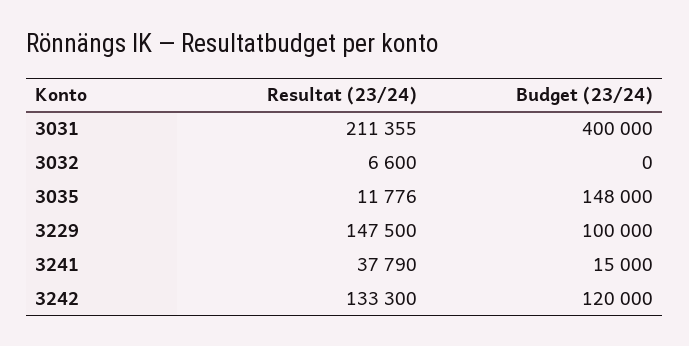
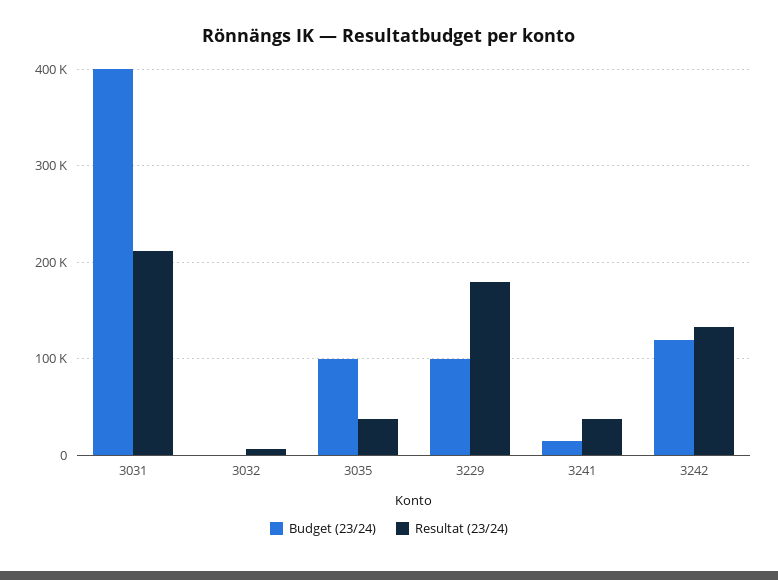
  {
    "Resultat (23/24)": {
      "3031": 211355,
      "3032": 6600,
-     "3035": 11776,
+     "3035": 40000,
-     "3229": 147500,
+     "3229": 180000,
      "3241": 37790,
      "3242": 133300
    },
    "Budget (23/24)": {
      "3031": 400000,
      "3032": 0,
-     "3035": 148000,
+     "3035": 100000,
      "3229": 100000,
      "3241": 15000,
      "3242": 120000
    }
  }

